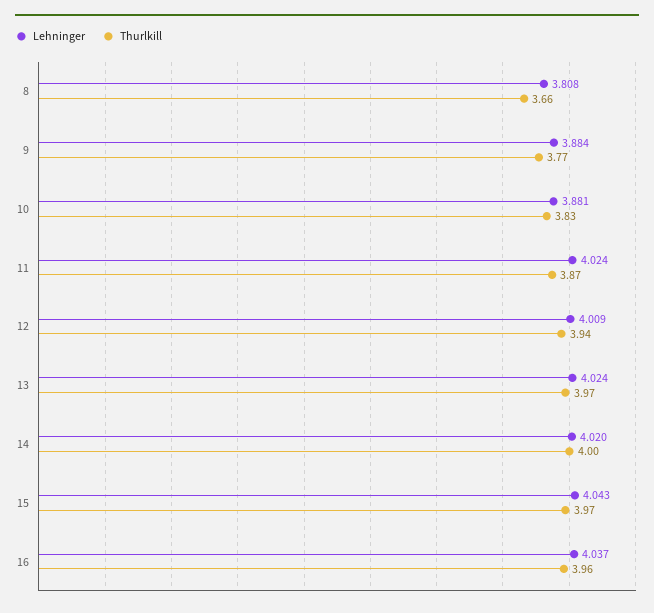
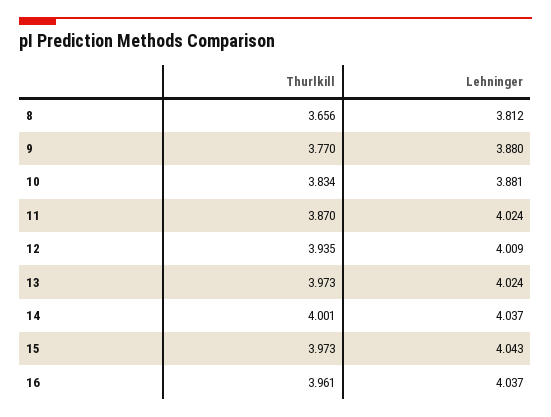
  {
    "Lehninger": {
-     "8": 3.808,
+     "8": 3.812,
-     "9": 3.884,
+     "9": 3.88,
      "10": 3.881,
      "11": 4.024,
      "12": 4.009,
      "13": 4.024,
-     "14": 4.02,
+     "14": 4.037,
      "15": 4.043,
      "16": 4.037
    },
    "Thurlkill": {
      "8": 3.656,
      "9": 3.77,
      "10": 3.834,
      "11": 3.87,
      "12": 3.935,
      "13": 3.973,
      "14": 4.001,
      "15": 3.973,
      "16": 3.961
    }
  }

